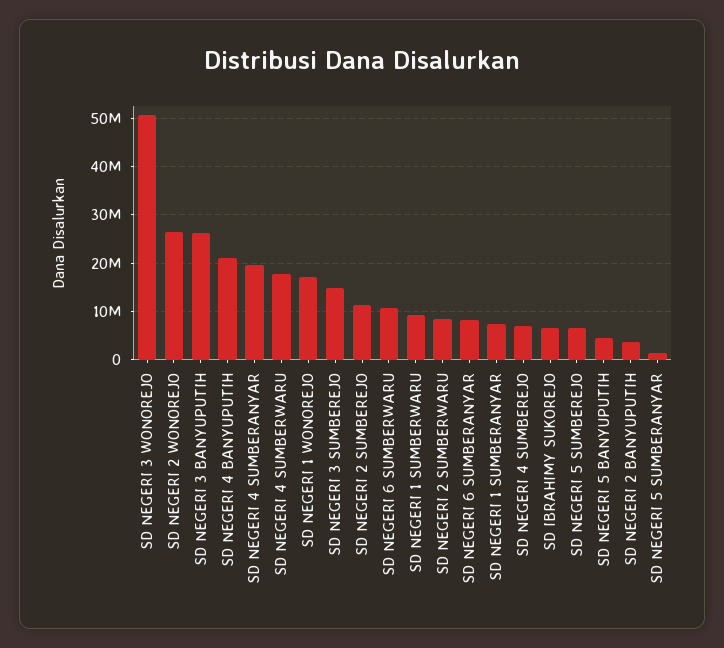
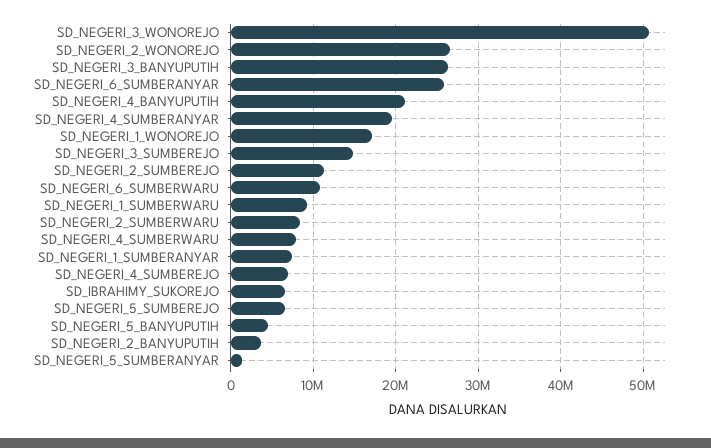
  {
    "SD NEGERI 3 WONOREJO": 51000000,
    "SD NEGERI 2 WONOREJO": 27000000,
    "SD NEGERI 3 BANYUPUTIH": 26000000,
    "SD NEGERI 4 BANYUPUTIH": 21000000,
    "SD NEGERI 4 SUMBERANYAR": 20000000,
-   "SD NEGERI 4 SUMBERWARU": 18000000,
+   "SD NEGERI 4 SUMBERWARU": 8000000,
    "SD NEGERI 1 WONOREJO": 17000000,
    "SD NEGERI 3 SUMBEREJO": 15000000,
    "SD NEGERI 2 SUMBEREJO": 11000000,
    "SD NEGERI 6 SUMBERWARU": 11000000,
    "SD NEGERI 1 SUMBERWARU": 9000000,
    "SD NEGERI 2 SUMBERWARU": 8000000,
-   "SD NEGERI 6 SUMBERANYAR": 8000000,
+   "SD NEGERI 6 SUMBERANYAR": 26000000,
    "SD NEGERI 1 SUMBERANYAR": 7000000,
    "SD NEGERI 4 SUMBEREJO": 7000000,
    "SD IBRAHIMY SUKOREJO": 7000000,
    "SD NEGERI 5 SUMBEREJO": 7000000,
    "SD NEGERI 5 BANYUPUTIH": 5000000,
    "SD NEGERI 2 BANYUPUTIH": 4000000,
    "SD NEGERI 5 SUMBERANYAR": 1000000
  }

